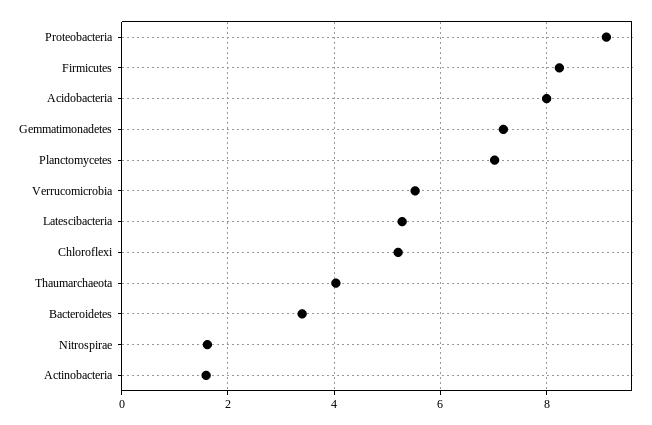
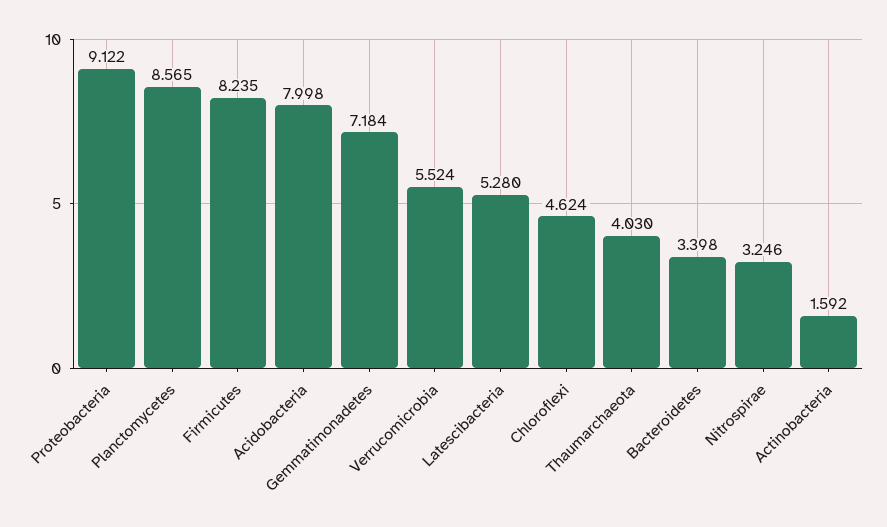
  {
    "Proteobacteria": 9.122,
    "Firmicutes": 8.235,
    "Acidobacteria": 7.998,
    "Gemmatimonadetes": 7.184,
-   "Planctomycetes": 7,
+   "Planctomycetes": 8.565,
    "Verrucomicrobia": 5.524,
    "Latescibacteria": 5.28,
-   "Chloroflexi": 5.2,
+   "Chloroflexi": 4.624,
    "Thaumarchaeota": 4.03,
    "Bacteroidetes": 3.398,
-   "Nitrospirae": 1.6,
+   "Nitrospirae": 3.246,
    "Actinobacteria": 1.592
  }

